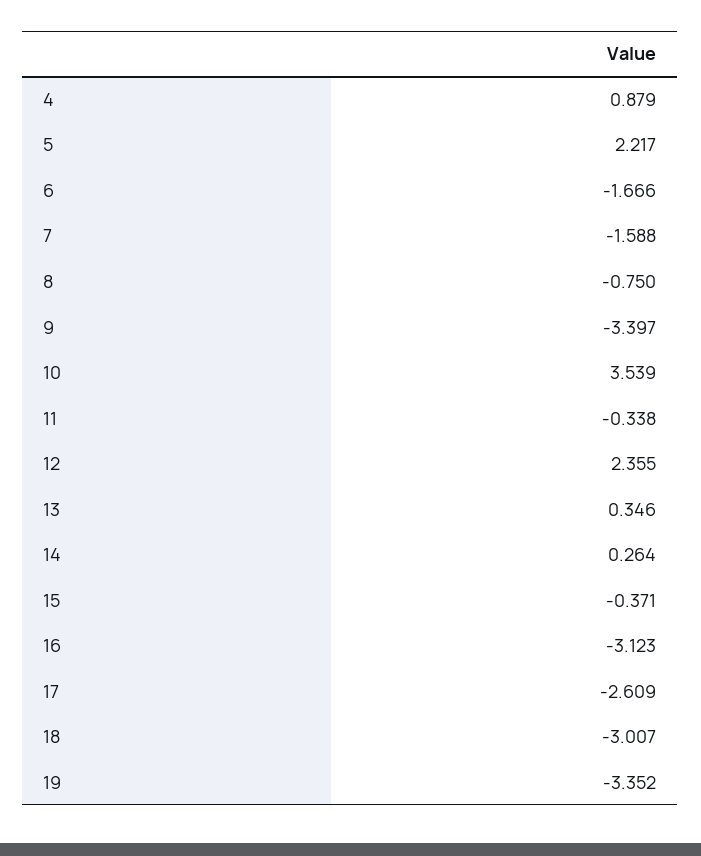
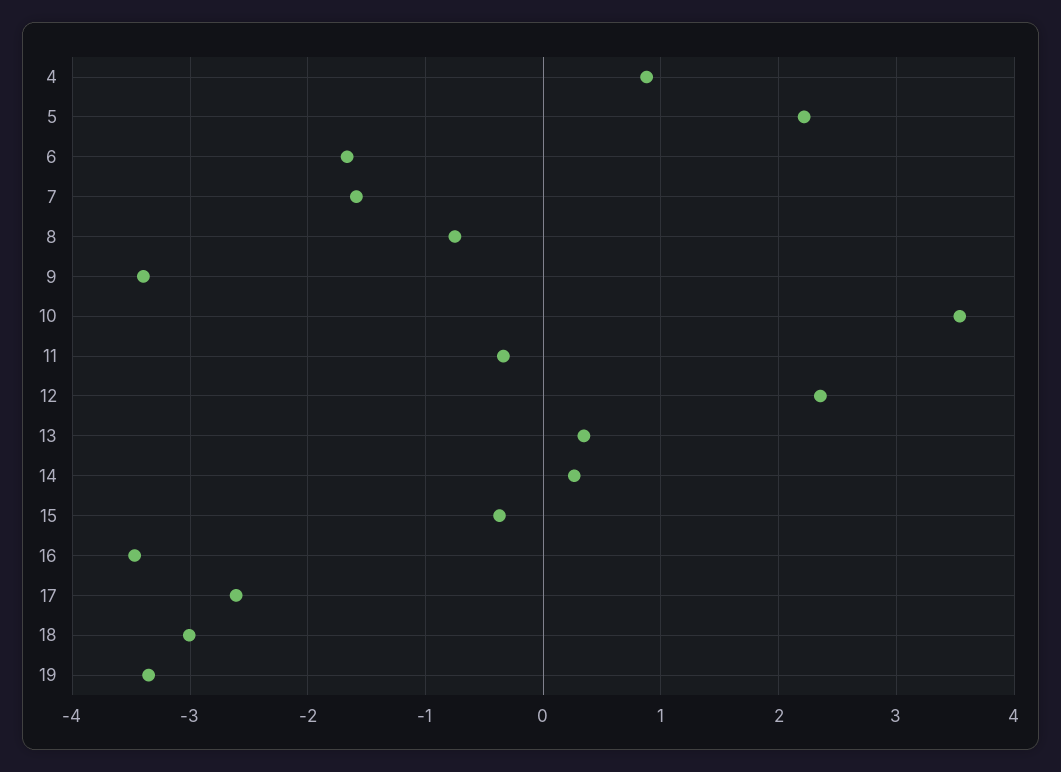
  {
    "4": 0.879,
    "5": 2.217,
    "6": -1.666,
    "7": -1.588,
    "8": -0.75,
    "9": -3.397,
    "10": 3.539,
    "11": -0.338,
    "12": 2.355,
    "13": 0.346,
    "14": 0.264,
    "15": -0.371,
-   "16": -3.123,
+   "16": -3.5,
    "17": -2.609,
    "18": -3.007,
    "19": -3.352
  }

